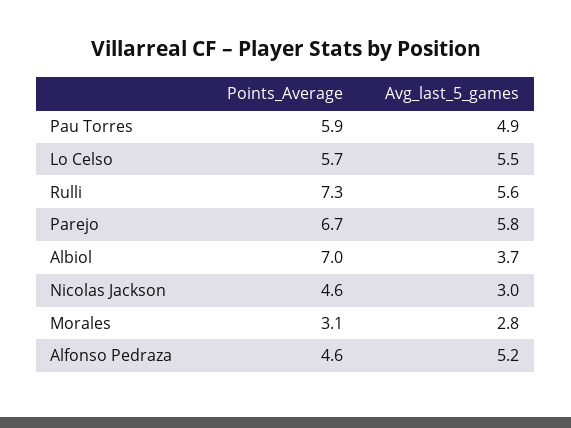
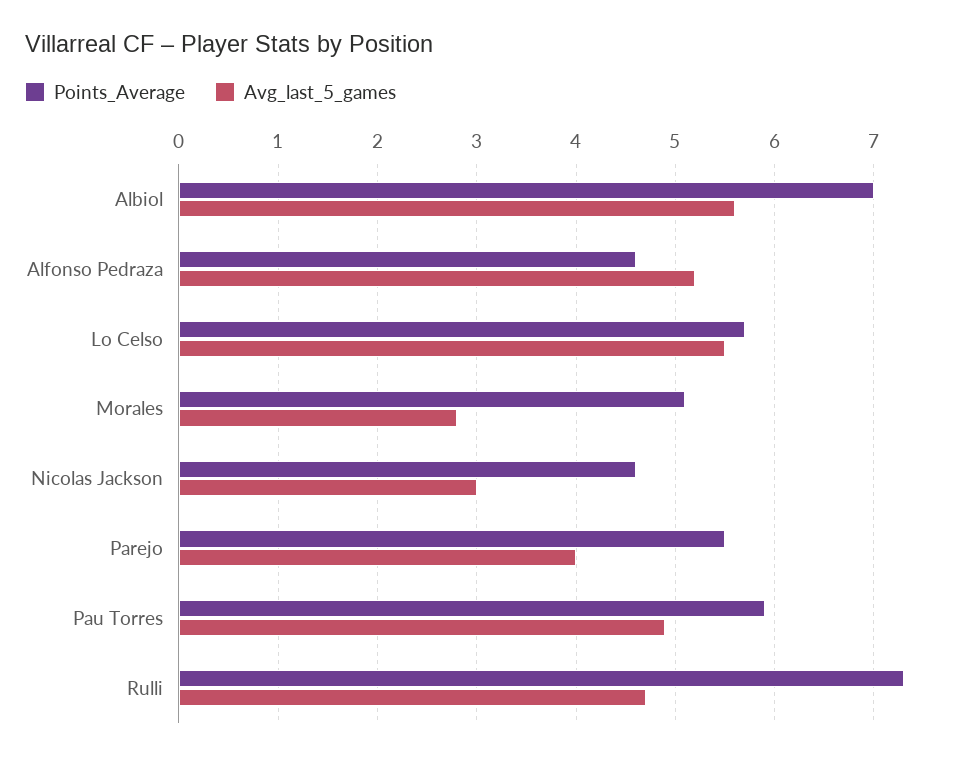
  {
    "Points_Average": {
      "Pau Torres": 5.9,
      "Lo Celso": 5.7,
      "Rulli": 7.3,
-     "Parejo": 6.7,
+     "Parejo": 5.5,
      "Albiol": 7,
      "Nicolas Jackson": 4.6,
-     "Morales": 3.1,
+     "Morales": 5.1,
      "Alfonso Pedraza": 4.6
    },
    "Avg_last_5_games": {
      "Pau Torres": 4.9,
      "Lo Celso": 5.5,
-     "Rulli": 5.6,
+     "Rulli": 4.7,
-     "Parejo": 5.8,
+     "Parejo": 4,
-     "Albiol": 3.7,
+     "Albiol": 5.6,
      "Nicolas Jackson": 3,
      "Morales": 2.8,
      "Alfonso Pedraza": 5.2
    }
  }

